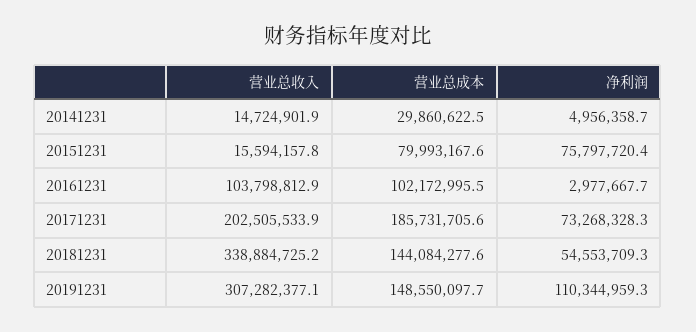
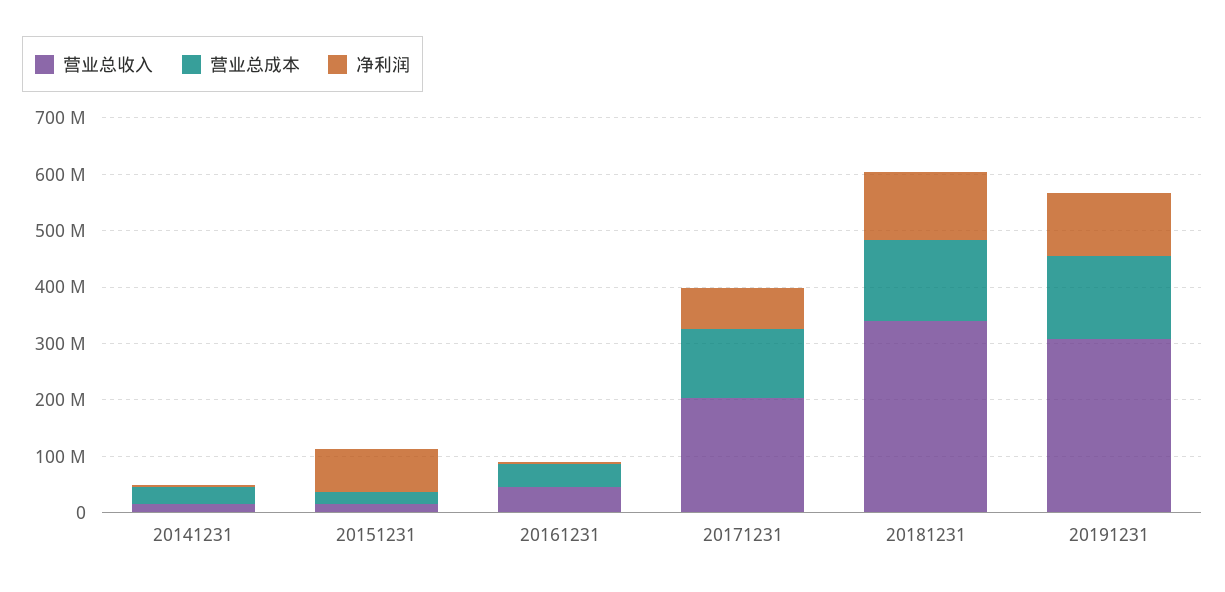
  {
    "营业总收入": {
      "20141231": 14724901.9,
      "20151231": 15594157.8,
-     "20161231": 103798812.9,
+     "20161231": 40000000,
      "20171231": 202505533.9,
      "20181231": 338884725.2,
      "20191231": 307282377.1
    },
    "营业总成本": {
      "20141231": 29860622.5,
-     "20151231": 79993167.6,
+     "20151231": 20000000,
-     "20161231": 102172995.5,
+     "20161231": 40000000,
-     "20171231": 185731705.6,
+     "20171231": 120000000,
      "20181231": 144084277.6,
      "20191231": 148550097.7
    },
    "净利润": {
      "20141231": 4956358.7,
      "20151231": 75797720.4,
      "20161231": 2977667.7,
      "20171231": 73268328.3,
-     "20181231": 54553709.3,
+     "20181231": 120000000,
      "20191231": 110344959.3
    }
  }

